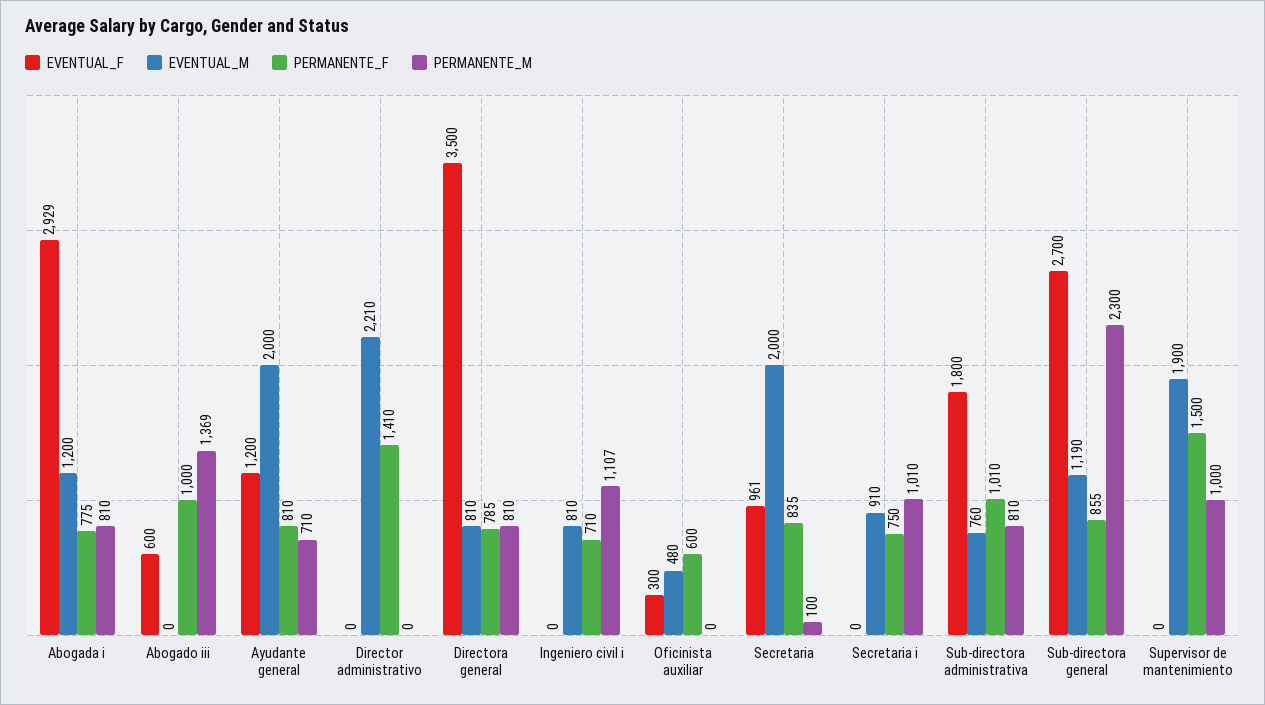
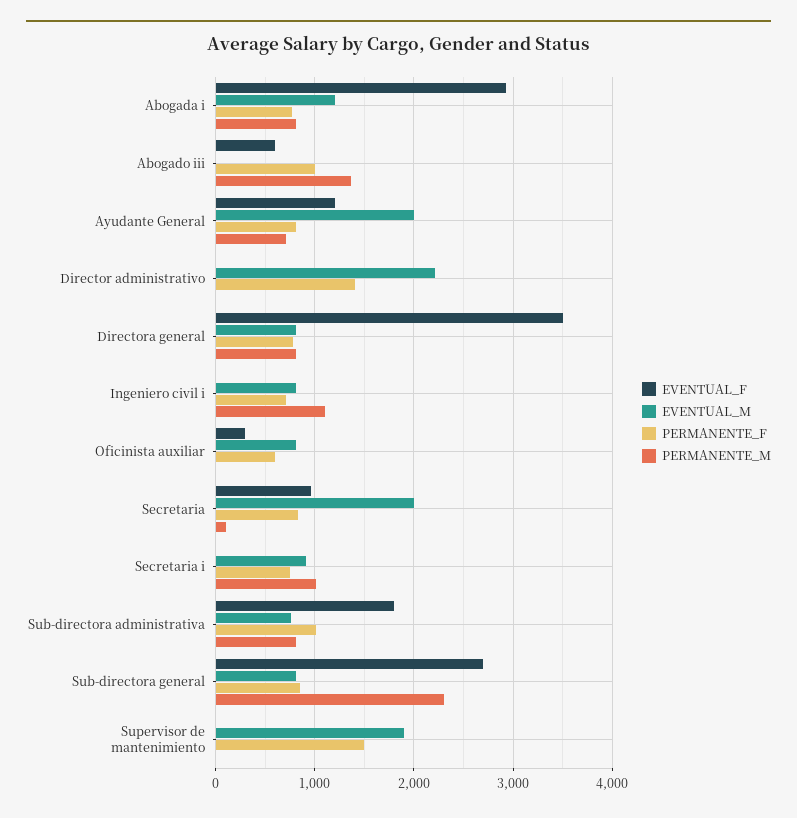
  {
    "EVENTUAL_F": {
      "Abogada i": 2929,
      "Abogado iii": 600,
      "Ayudante general": 1200,
      "Director administrativo": 0,
      "Directora general": 3500,
      "Ingeniero civil i": 0,
      "Oficinista auxiliar": 300,
      "Secretaria": 961,
      "Secretaria i": 0,
      "Sub-directora administrativa": 1800,
      "Sub-directora general": 2700,
      "Supervisor de mantenimiento": 0
    },
    "EVENTUAL_M": {
      "Abogada i": 1200,
      "Abogado iii": 0,
      "Ayudante general": 2000,
      "Director administrativo": 2210,
      "Directora general": 810,
      "Ingeniero civil i": 810,
-     "Oficinista auxiliar": 480,
+     "Oficinista auxiliar": 800,
      "Secretaria": 2000,
      "Secretaria i": 910,
      "Sub-directora administrativa": 760,
-     "Sub-directora general": 1190,
+     "Sub-directora general": 800,
      "Supervisor de mantenimiento": 1900
    },
    "PERMANENTE_F": {
      "Abogada i": 775,
      "Abogado iii": 1000,
      "Ayudante general": 810,
      "Director administrativo": 1410,
      "Directora general": 785,
      "Ingeniero civil i": 710,
      "Oficinista auxiliar": 600,
      "Secretaria": 835,
      "Secretaria i": 750,
      "Sub-directora administrativa": 1010,
      "Sub-directora general": 855,
      "Supervisor de mantenimiento": 1500
    },
    "PERMANENTE_M": {
      "Abogada i": 810,
      "Abogado iii": 1369,
      "Ayudante general": 710,
      "Director administrativo": 0,
      "Directora general": 810,
      "Ingeniero civil i": 1107,
      "Oficinista auxiliar": 0,
      "Secretaria": 100,
      "Secretaria i": 1010,
      "Sub-directora administrativa": 810,
      "Sub-directora general": 2300,
-     "Supervisor de mantenimiento": 1000
+     "Supervisor de mantenimiento": 0
    }
  }

